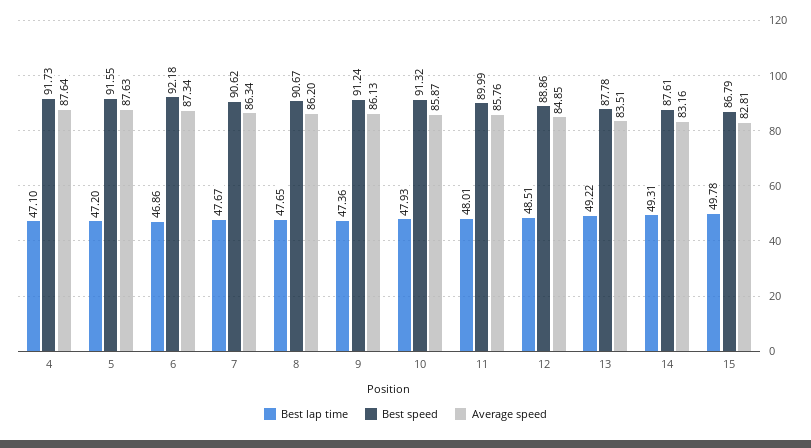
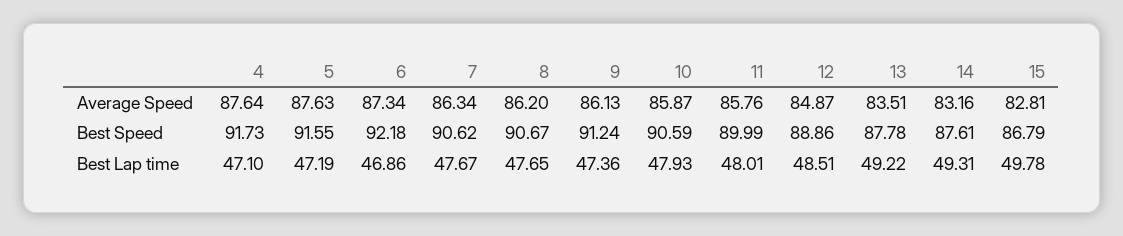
  {
    "Best lap time": {
      "4": 47.1,
-     "5": 47.2,
+     "5": 47.19,
      "6": 46.86,
      "7": 47.67,
      "8": 47.65,
      "9": 47.36,
      "10": 47.93,
      "11": 48.01,
      "12": 48.51,
      "13": 49.22,
      "14": 49.31,
      "15": 49.78
    },
    "Best speed": {
      "4": 91.73,
      "5": 91.55,
      "6": 92.18,
      "7": 90.62,
      "8": 90.67,
      "9": 91.24,
-     "10": 91.32,
+     "10": 90.59,
      "11": 89.99,
      "12": 88.86,
      "13": 87.78,
      "14": 87.61,
      "15": 86.79
    },
    "Average speed": {
      "4": 87.64,
      "5": 87.63,
      "6": 87.34,
      "7": 86.34,
      "8": 86.2,
      "9": 86.13,
      "10": 85.87,
      "11": 85.76,
-     "12": 84.85,
+     "12": 84.87,
      "13": 83.51,
      "14": 83.16,
      "15": 82.81
    }
  }

